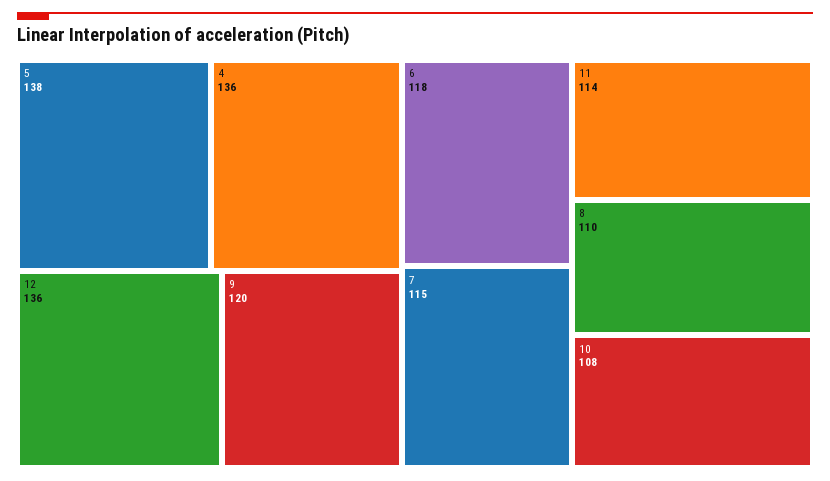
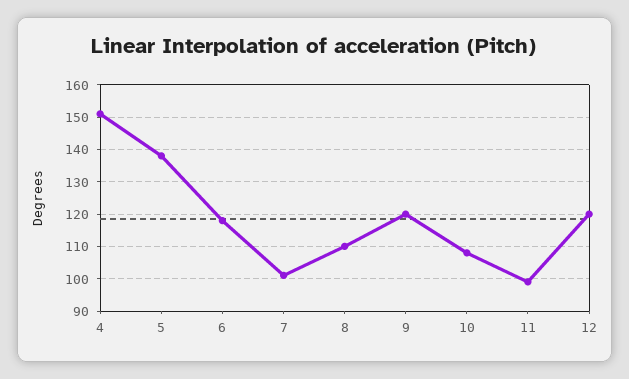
  {
    "5": 138,
-   "4": 136,
+   "4": 150,
-   "12": 136,
+   "12": 120,
    "9": 120,
    "6": 118,
-   "7": 115,
+   "7": 100,
-   "11": 114,
+   "11": 100,
    "8": 110,
    "10": 108
  }

